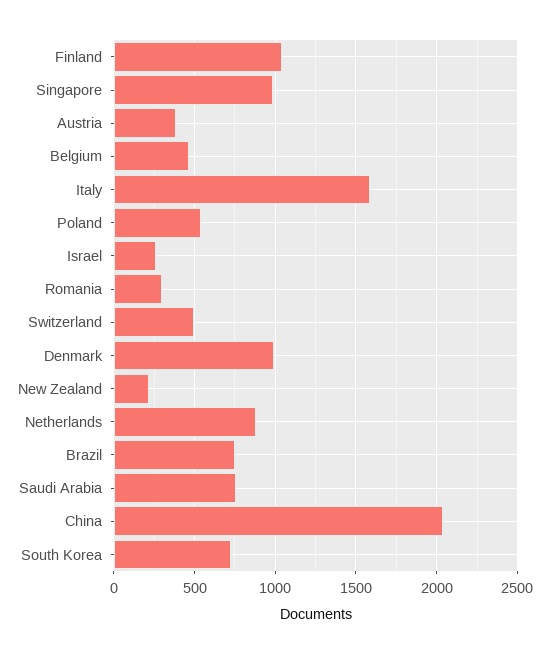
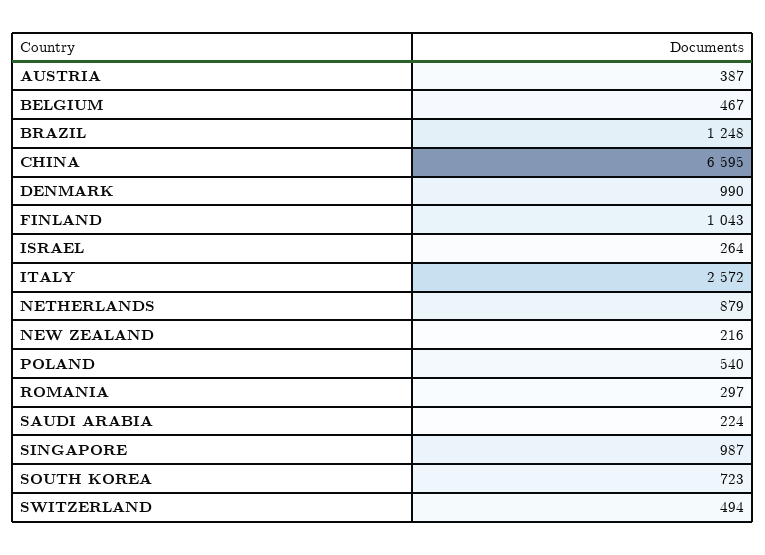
  {
    "Finland": 1043,
    "Singapore": 987,
    "Austria": 387,
    "Belgium": 467,
-   "Italy": 1600,
+   "Italy": 2572,
    "Poland": 540,
    "Israel": 264,
    "Romania": 297,
    "Switzerland": 494,
    "Denmark": 990,
    "New Zealand": 216,
    "Netherlands": 879,
-   "Brazil": 750,
+   "Brazil": 1248,
-   "Saudi Arabia": 750,
+   "Saudi Arabia": 224,
-   "China": 2050,
+   "China": 6595,
    "South Korea": 723
  }

